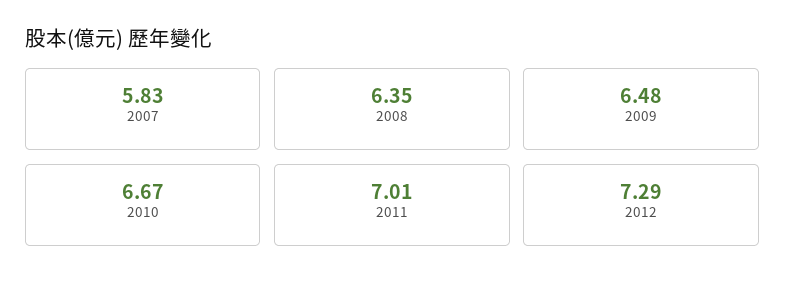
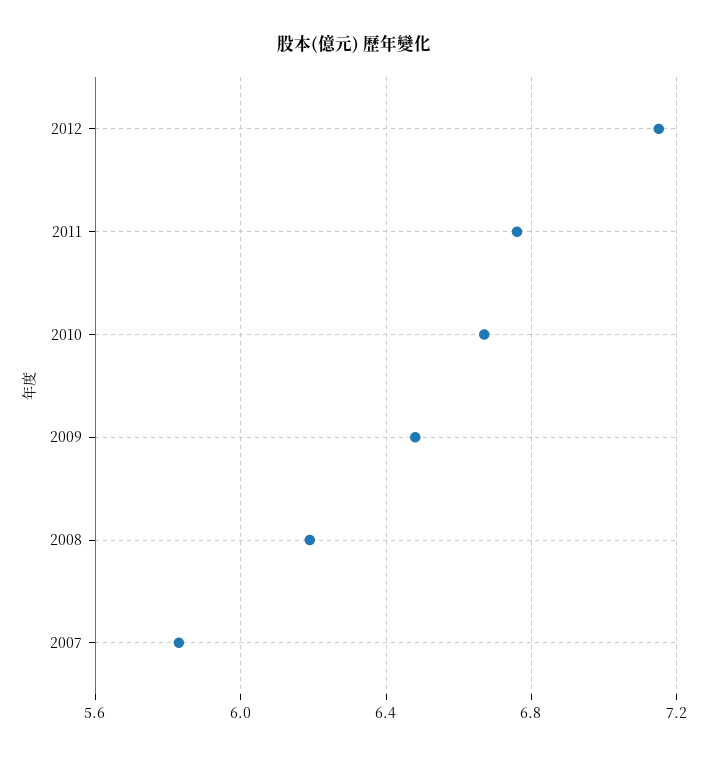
  {
    "2007": 5.83,
-   "2008": 6.35,
+   "2008": 6.2,
    "2009": 6.48,
    "2010": 6.67,
-   "2011": 7.01,
+   "2011": 6.75,
-   "2012": 7.29
+   "2012": 7.15
  }

